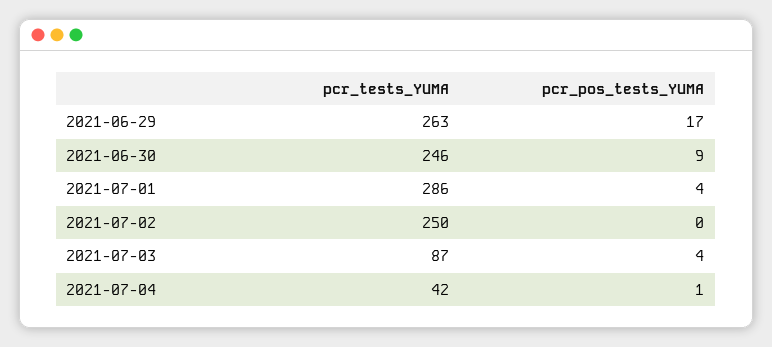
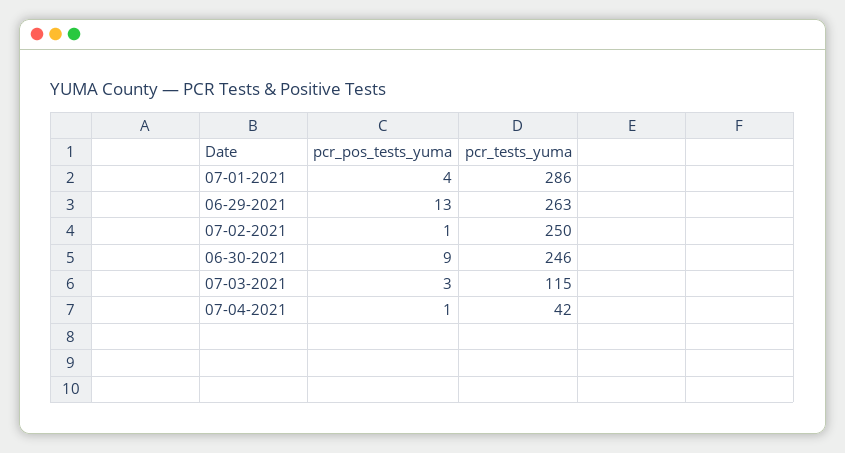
  {
    "pcr_tests_YUMA": {
      "2021-06-29": 263,
      "2021-06-30": 246,
      "2021-07-01": 286,
      "2021-07-02": 250,
-     "2021-07-03": 87,
+     "2021-07-03": 115,
      "2021-07-04": 42
    },
    "pcr_pos_tests_YUMA": {
-     "2021-06-29": 17,
+     "2021-06-29": 13,
      "2021-06-30": 9,
      "2021-07-01": 4,
-     "2021-07-02": 0,
+     "2021-07-02": 1,
-     "2021-07-03": 4,
+     "2021-07-03": 3,
      "2021-07-04": 1
    }
  }

